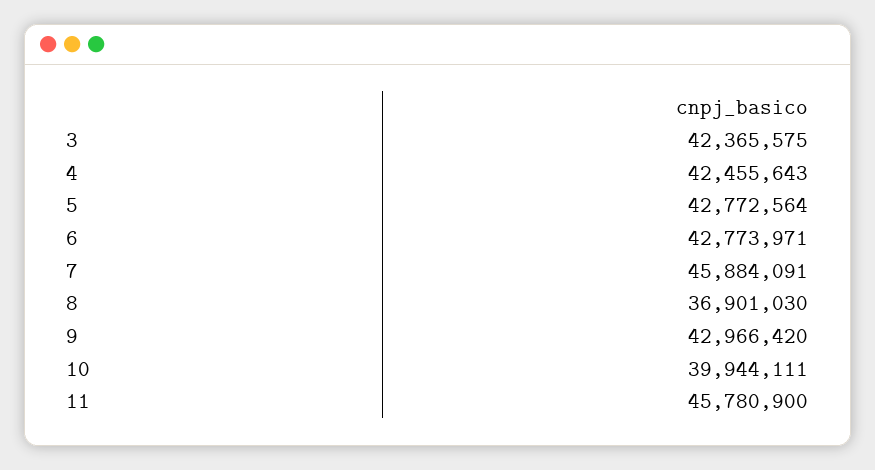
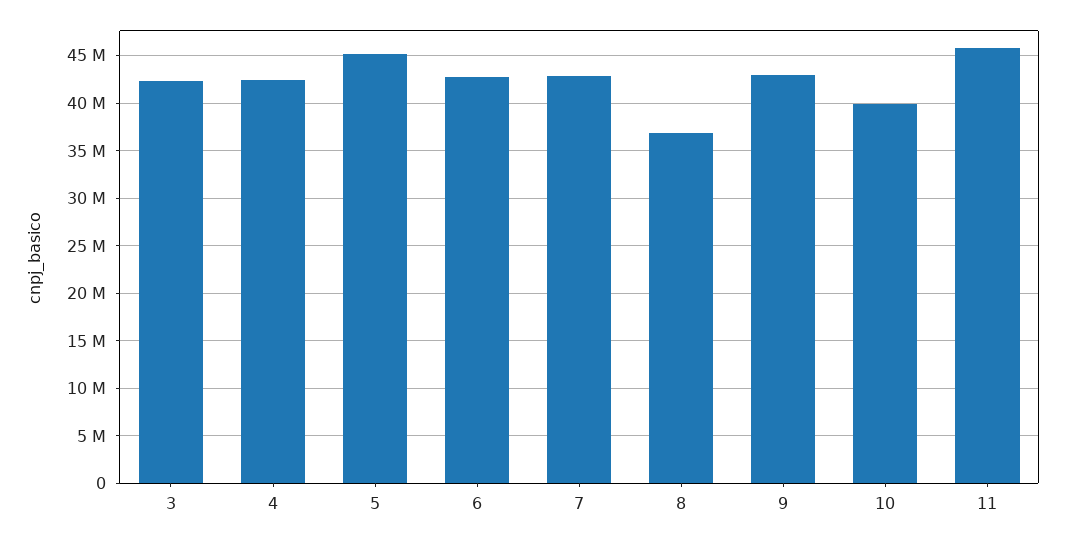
  {
    "3": 42365575,
    "4": 42455643,
-   "5": 42772564,
+   "5": 45000000,
    "6": 42773971,
-   "7": 45884091,
+   "7": 43000000,
    "8": 36901030,
    "9": 42966420,
    "10": 39944111,
    "11": 45780900
  }

